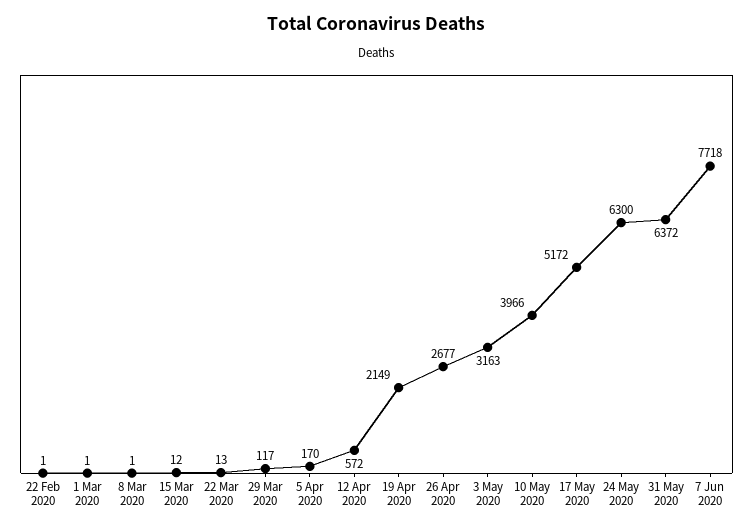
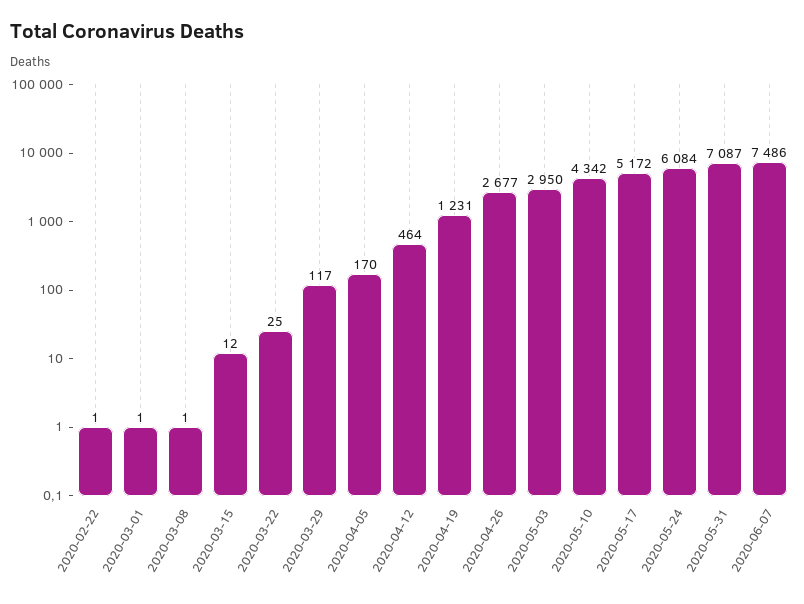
  {
    "22 Feb 2020": 1,
    "1 Mar 2020": 1,
    "8 Mar 2020": 1,
    "15 Mar 2020": 12,
-   "22 Mar 2020": 13,
+   "22 Mar 2020": 25,
    "29 Mar 2020": 117,
    "5 Apr 2020": 170,
-   "12 Apr 2020": 572,
+   "12 Apr 2020": 464,
-   "19 Apr 2020": 2149,
+   "19 Apr 2020": 1231,
    "26 Apr 2020": 2677,
-   "3 May 2020": 3163,
+   "3 May 2020": 2950,
-   "10 May 2020": 3966,
+   "10 May 2020": 4342,
    "17 May 2020": 5172,
-   "24 May 2020": 6300,
+   "24 May 2020": 6084,
-   "31 May 2020": 6372,
+   "31 May 2020": 7087,
-   "7 Jun 2020": 7718
+   "7 Jun 2020": 7486
  }

